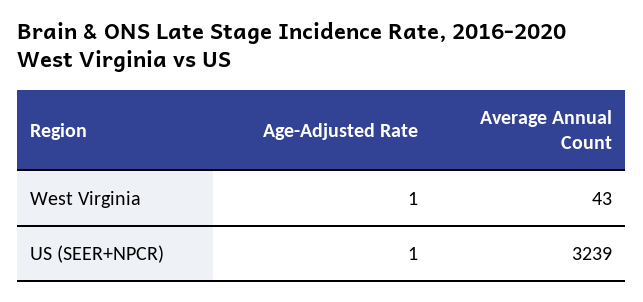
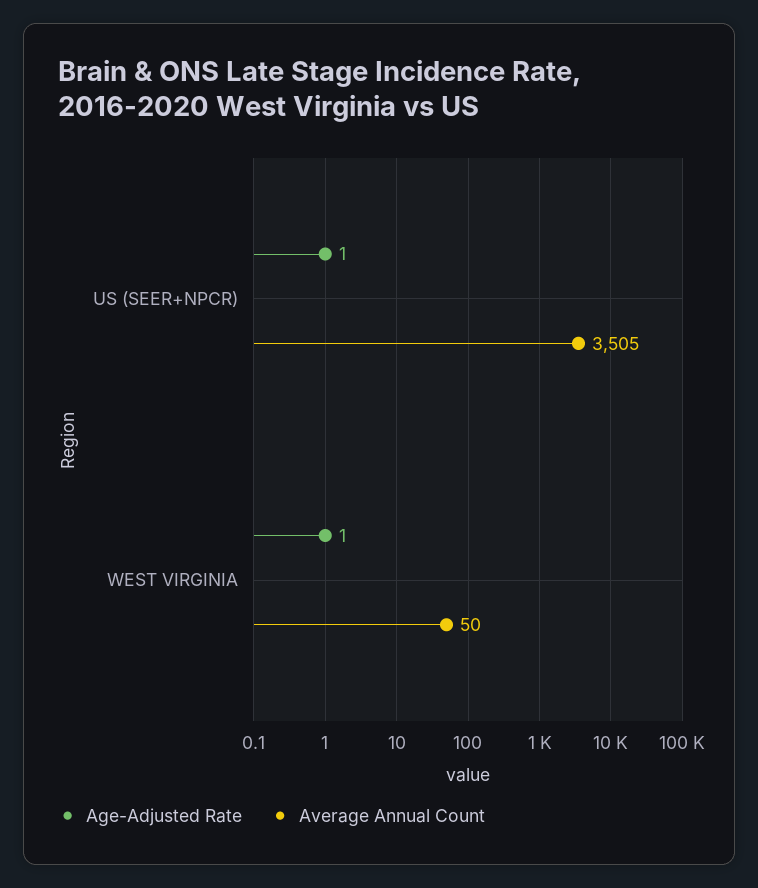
  {
    "Age-Adjusted Rate": {
      "West Virginia": 1,
      "US (SEER+NPCR)": 1
    },
    "Average Annual Count": {
-     "West Virginia": 43,
+     "West Virginia": 50,
-     "US (SEER+NPCR)": 3239
+     "US (SEER+NPCR)": 3505
    }
  }

